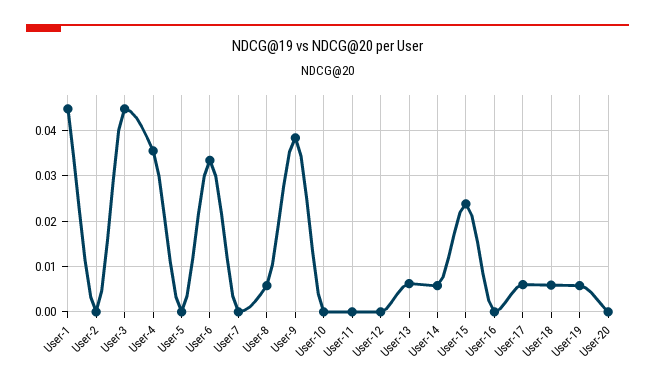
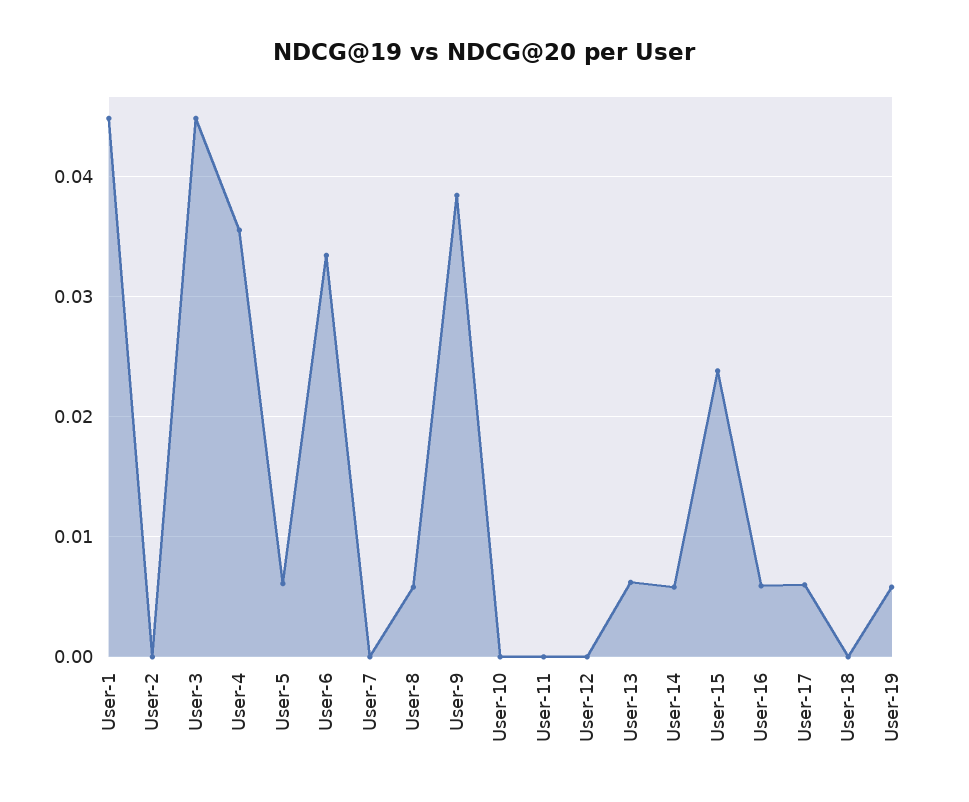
  {
    "User-1": 0.045,
    "User-2": 0,
    "User-3": 0.045,
    "User-4": 0.036,
-   "User-5": 0,
+   "User-5": 0.006,
    "User-6": 0.033,
    "User-7": 0,
    "User-8": 0.006,
    "User-9": 0.038,
    "User-10": 0,
    "User-11": 0,
    "User-12": 0,
    "User-13": 0.006,
    "User-14": 0.006,
    "User-15": 0.024,
-   "User-16": 0,
+   "User-16": 0.006,
    "User-17": 0.006,
-   "User-18": 0.006,
+   "User-18": 0,
-   "User-19": 0.006,
+   "User-19": 0.006
-   "User-20": 0
  }

